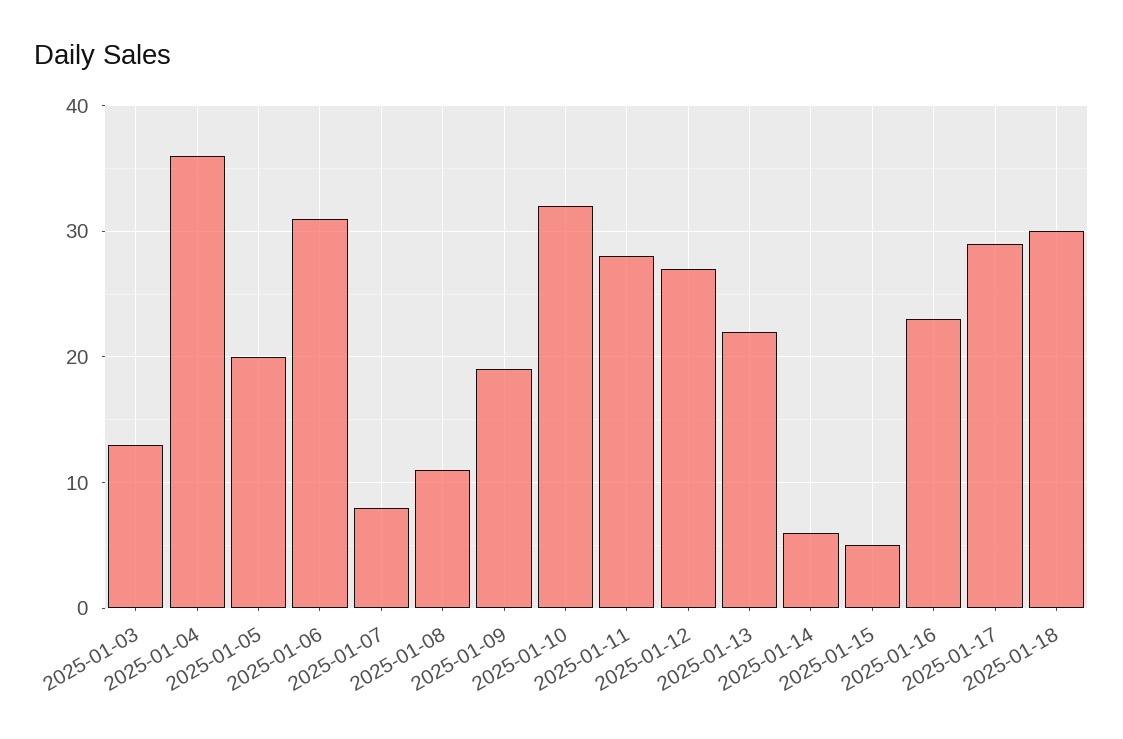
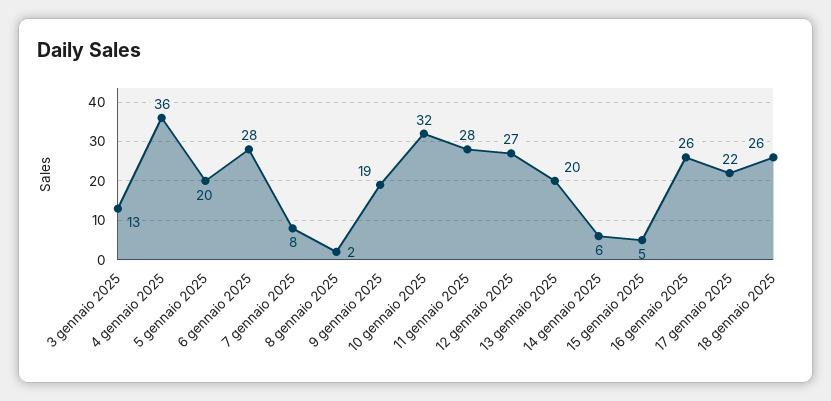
  {
    "2025-01-03": 13,
    "2025-01-04": 36,
    "2025-01-05": 20,
-   "2025-01-06": 31,
+   "2025-01-06": 28,
    "2025-01-07": 8,
-   "2025-01-08": 11,
+   "2025-01-08": 2,
    "2025-01-09": 19,
    "2025-01-10": 32,
    "2025-01-11": 28,
    "2025-01-12": 27,
-   "2025-01-13": 22,
+   "2025-01-13": 20,
    "2025-01-14": 6,
    "2025-01-15": 5,
-   "2025-01-16": 23,
+   "2025-01-16": 26,
-   "2025-01-17": 29,
+   "2025-01-17": 22,
-   "2025-01-18": 30
+   "2025-01-18": 26
  }

